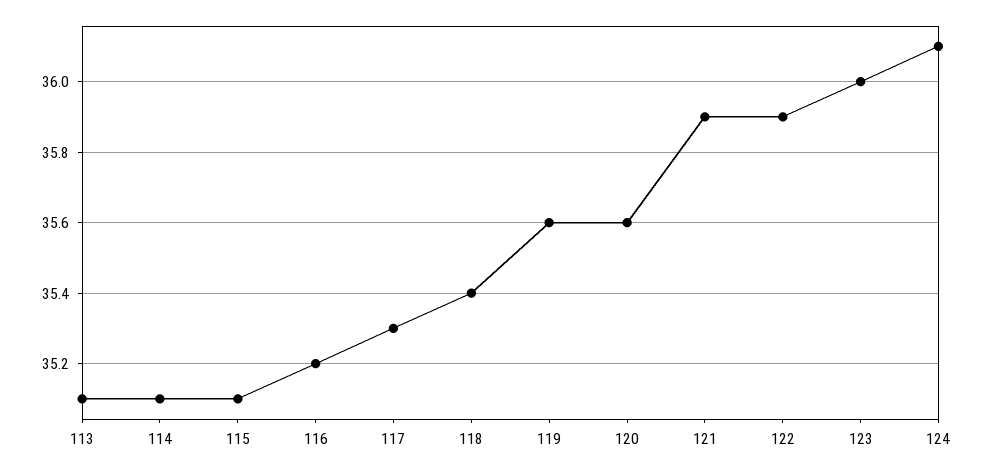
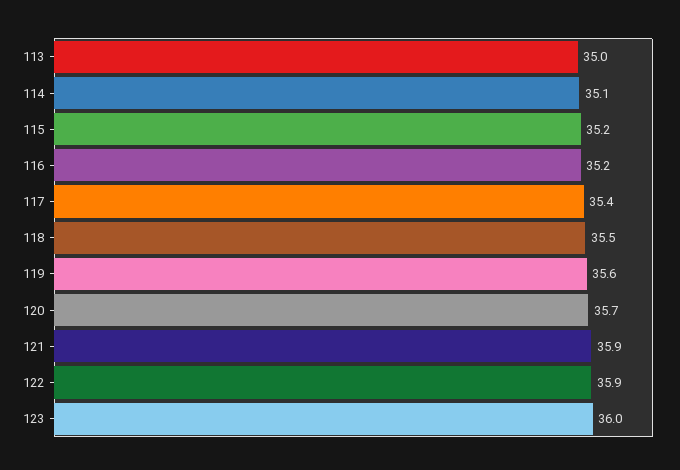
  {
-   "113": 35.1,
+   "113": 35,
    "114": 35.1,
-   "115": 35.1,
+   "115": 35.2,
    "116": 35.2,
-   "117": 35.3,
+   "117": 35.4,
-   "118": 35.4,
+   "118": 35.5,
    "119": 35.6,
-   "120": 35.6,
+   "120": 35.7,
    "121": 35.9,
    "122": 35.9,
-   "123": 36,
+   "123": 36
-   "124": 36.1
  }

